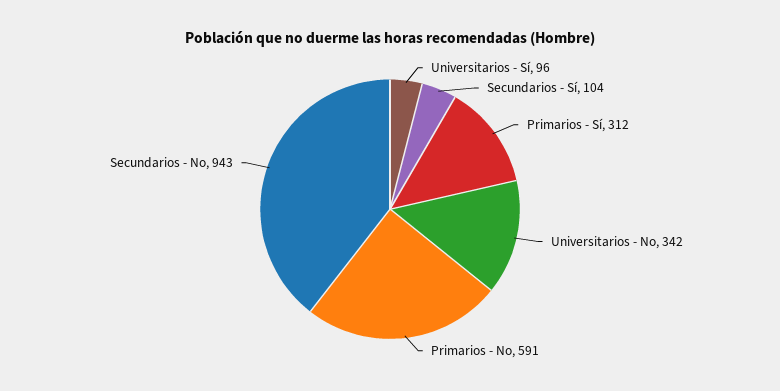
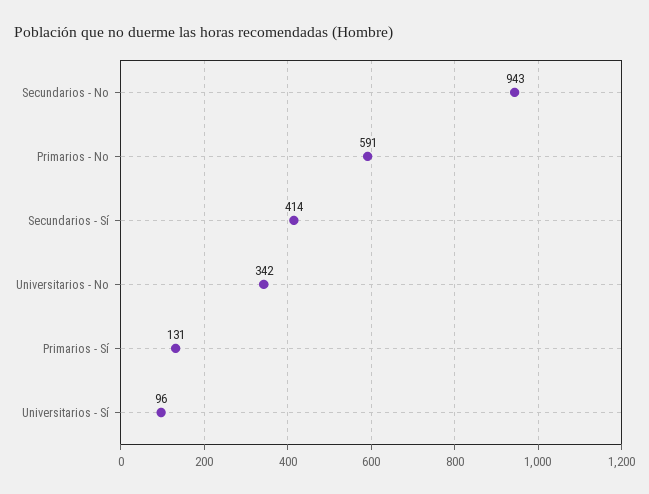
  {
    "Universitarios - Sí": 96,
-   "Secundarios - Sí": 104,
+   "Secundarios - Sí": 414,
-   "Primarios - Sí": 312,
+   "Primarios - Sí": 131,
    "Universitarios - No": 342,
    "Primarios - No": 591,
    "Secundarios - No": 943
  }

